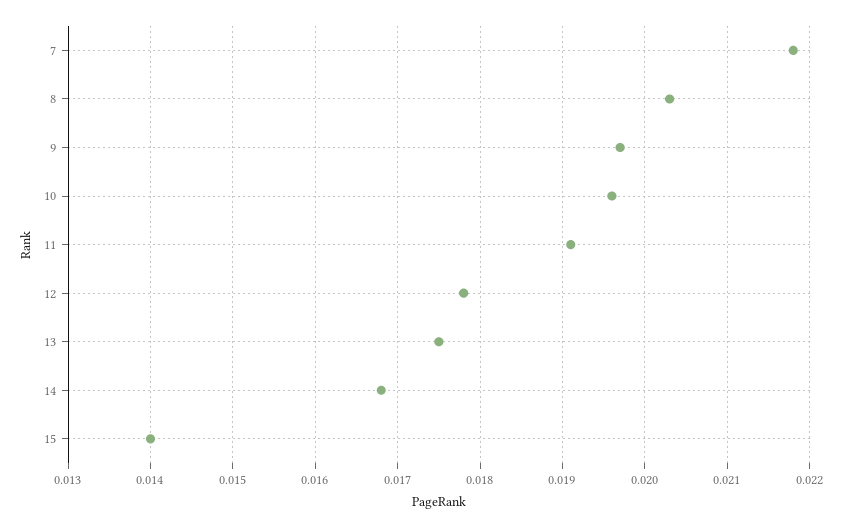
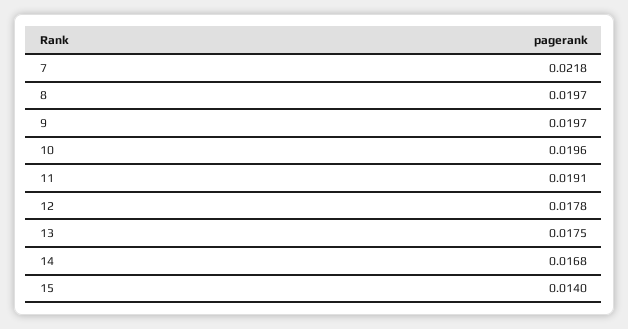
  {
    "7": 0.0218,
-   "8": 0.0203,
+   "8": 0.0197,
    "9": 0.0197,
    "10": 0.0196,
    "11": 0.0191,
    "12": 0.0178,
    "13": 0.0175,
    "14": 0.0168,
    "15": 0.014
  }

